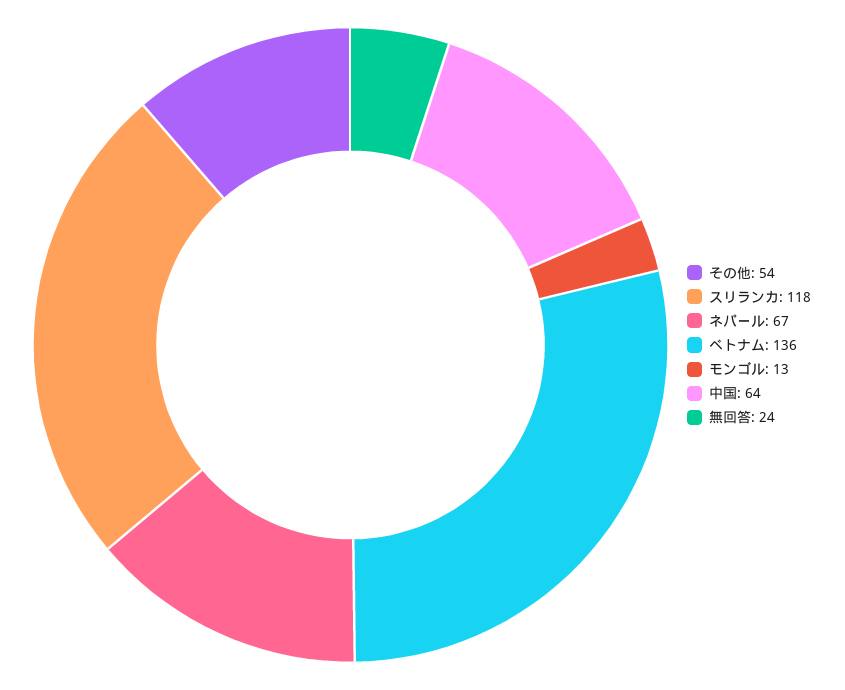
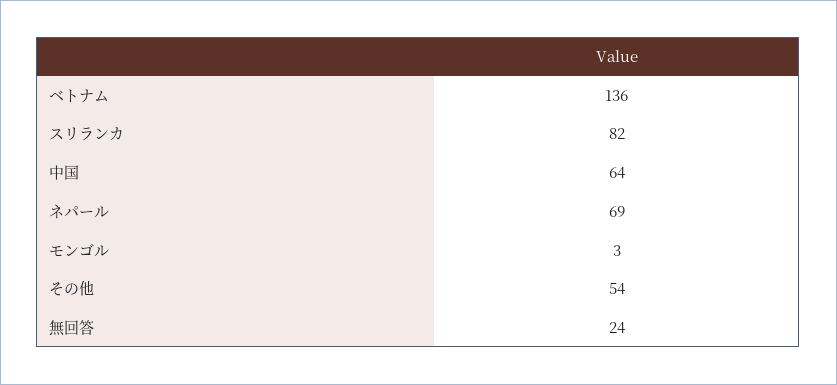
  {
    "その他": 54,
-   "スリランカ": 118,
+   "スリランカ": 82,
-   "ネパール": 67,
+   "ネパール": 69,
    "ベトナム": 136,
-   "モンゴル": 13,
+   "モンゴル": 3,
    "中国": 64,
    "無回答": 24
  }

